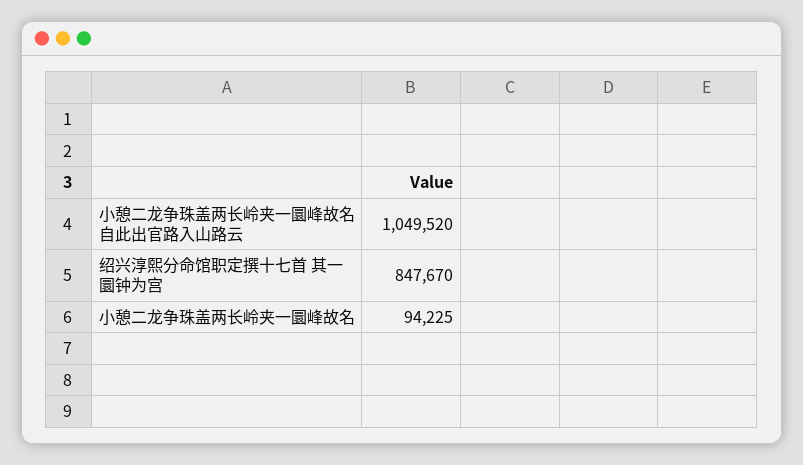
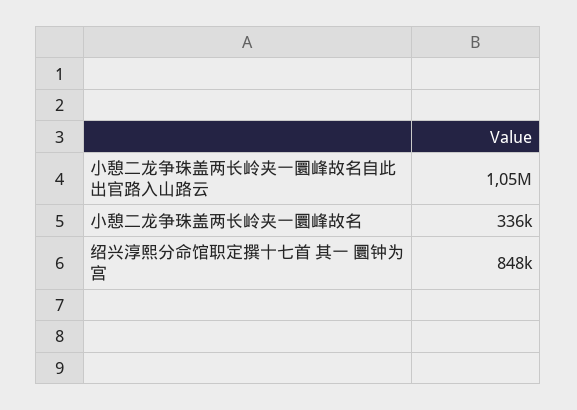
  {
    "小憩二龙争珠盖两长岭夹一圜峰故名自此出官路入山路云": 1049520,
    "绍兴淳熙分命馆职定撰十七首 其一 圜钟为宫": 847670,
-   "小憩二龙争珠盖两长岭夹一圜峰故名": 94225
+   "小憩二龙争珠盖两长岭夹一圜峰故名": 336000
  }

